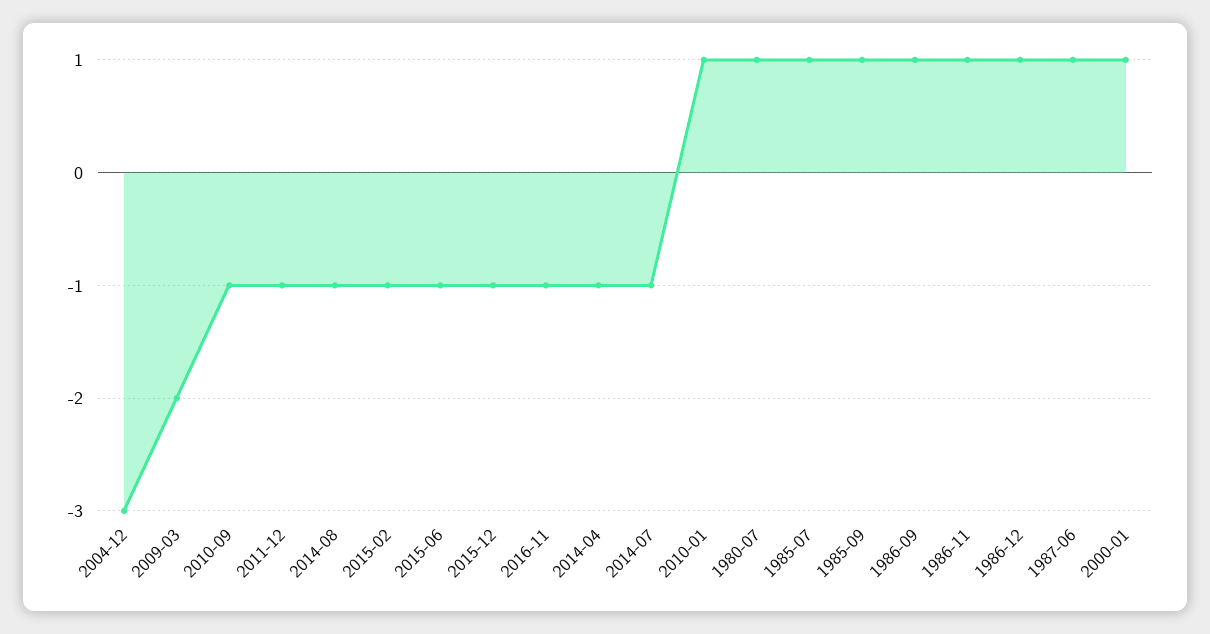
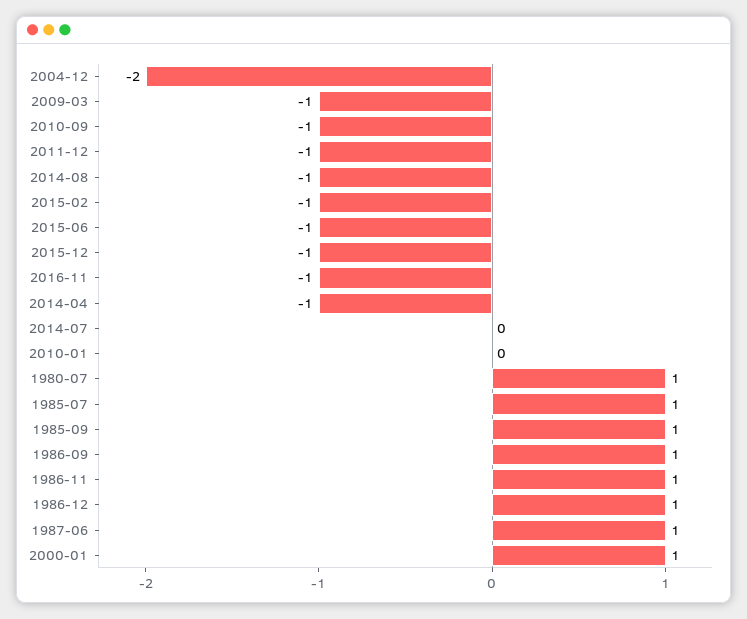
  {
-   "2004-12": -3,
+   "2004-12": -2,
-   "2009-03": -2,
+   "2009-03": -1,
    "2010-09": -1,
    "2011-12": -1,
    "2014-08": -1,
    "2015-02": -1,
    "2015-06": -1,
    "2015-12": -1,
    "2016-11": -1,
    "2014-04": -1,
-   "2014-07": -1,
+   "2014-07": 0,
-   "2010-01": 1,
+   "2010-01": 0,
    "1980-07": 1,
    "1985-07": 1,
    "1985-09": 1,
    "1986-09": 1,
    "1986-11": 1,
    "1986-12": 1,
    "1987-06": 1,
    "2000-01": 1
  }

